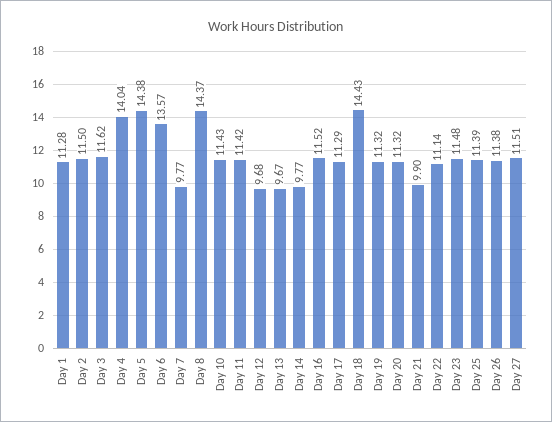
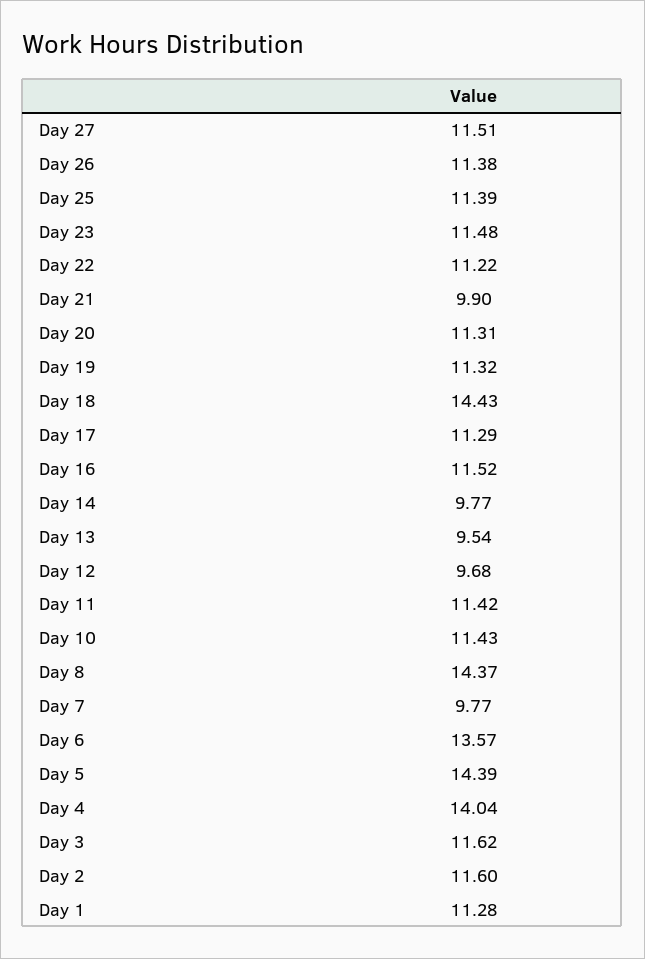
  {
    "Day 1": 11.28,
-   "Day 2": 11.5,
+   "Day 2": 11.6,
    "Day 3": 11.62,
    "Day 4": 14.04,
-   "Day 5": 14.38,
+   "Day 5": 14.39,
    "Day 6": 13.57,
    "Day 7": 9.77,
    "Day 8": 14.37,
    "Day 10": 11.43,
    "Day 11": 11.42,
    "Day 12": 9.68,
-   "Day 13": 9.67,
+   "Day 13": 9.54,
    "Day 14": 9.77,
    "Day 16": 11.52,
    "Day 17": 11.29,
    "Day 18": 14.43,
    "Day 19": 11.32,
-   "Day 20": 11.32,
+   "Day 20": 11.31,
    "Day 21": 9.9,
-   "Day 22": 11.14,
+   "Day 22": 11.22,
    "Day 23": 11.48,
    "Day 25": 11.39,
    "Day 26": 11.38,
    "Day 27": 11.51
  }

